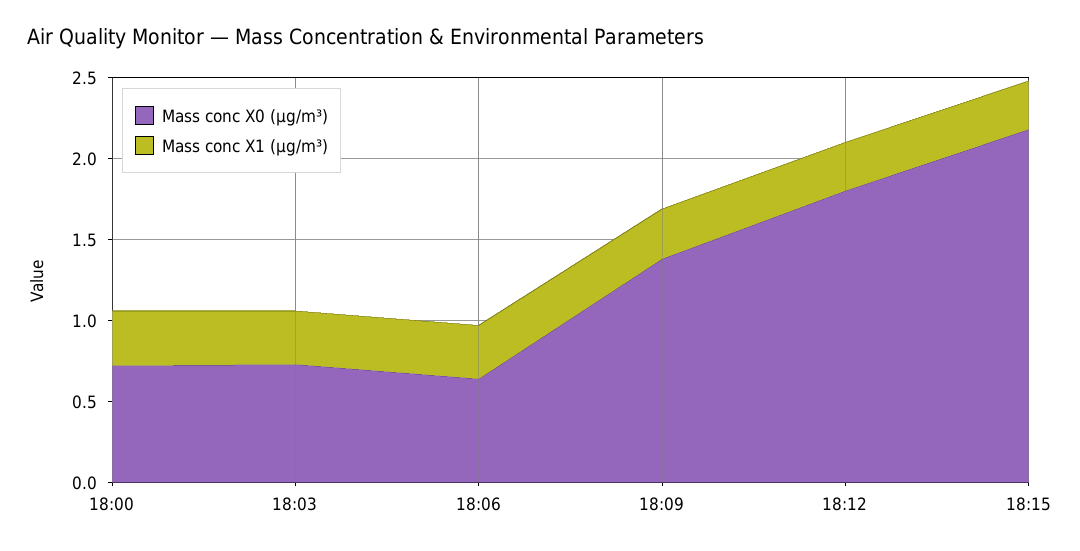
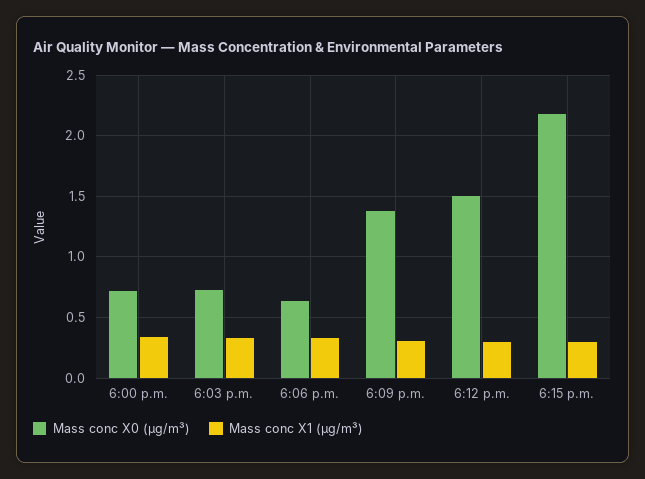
  {
    "Mass conc X0 (μg/m³)": {
      "18:00": 0.7,
      "18:03": 0.75,
      "18:06": 0.65,
      "18:09": 1.4,
-     "18:12": 1.8,
+     "18:12": 1.5,
      "18:15": 2.2
    },
    "Mass conc X1 (μg/m³)": {
      "18:00": 0.35,
      "18:03": 0.35,
      "18:06": 0.35,
      "18:09": 0.3,
      "18:12": 0.3,
      "18:15": 0.3
    }
  }

